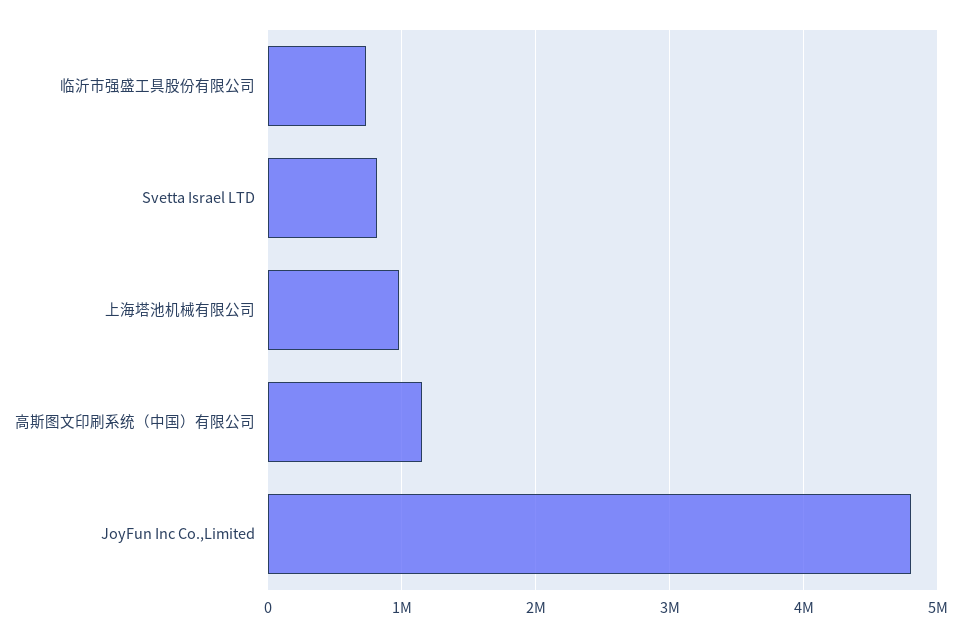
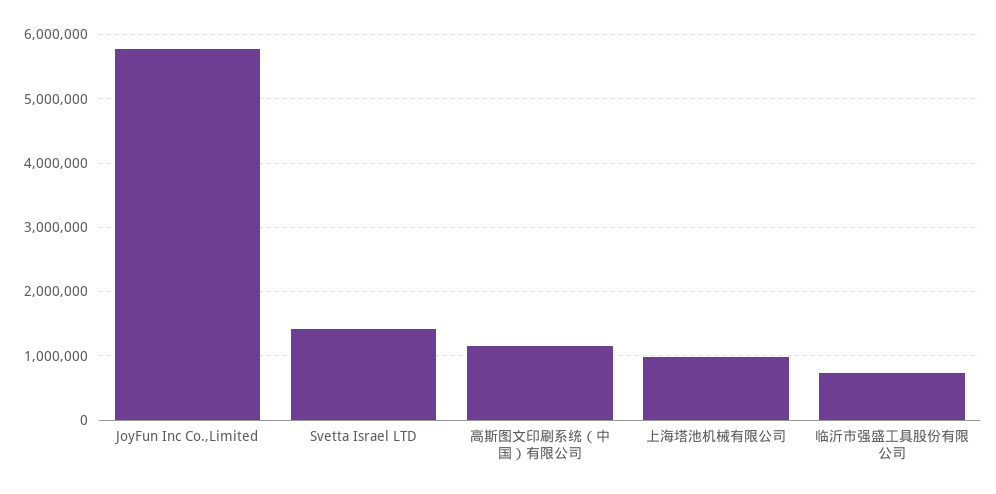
  {
    "临沂市强盛工具股份有限公司": 700000,
-   "Svetta Israel LTD": 800000,
+   "Svetta Israel LTD": 1400000,
    "上海塔池机械有限公司": 1000000,
    "高斯图文印刷系统（中国）有限公司": 1100000,
-   "JoyFun Inc Co.,Limited": 4800000
+   "JoyFun Inc Co.,Limited": 5800000
  }

